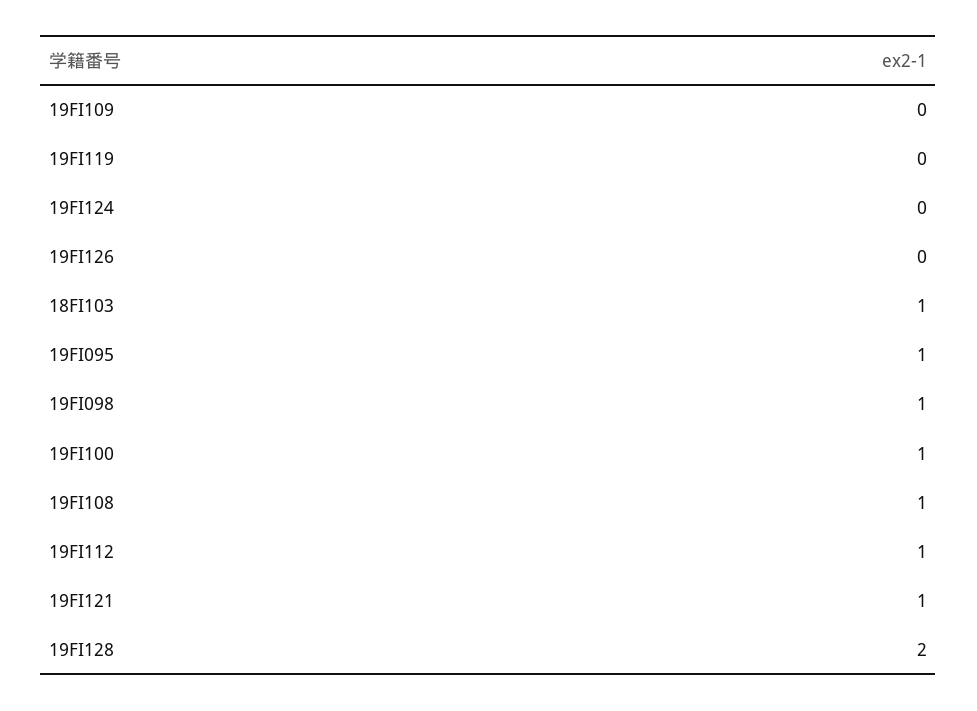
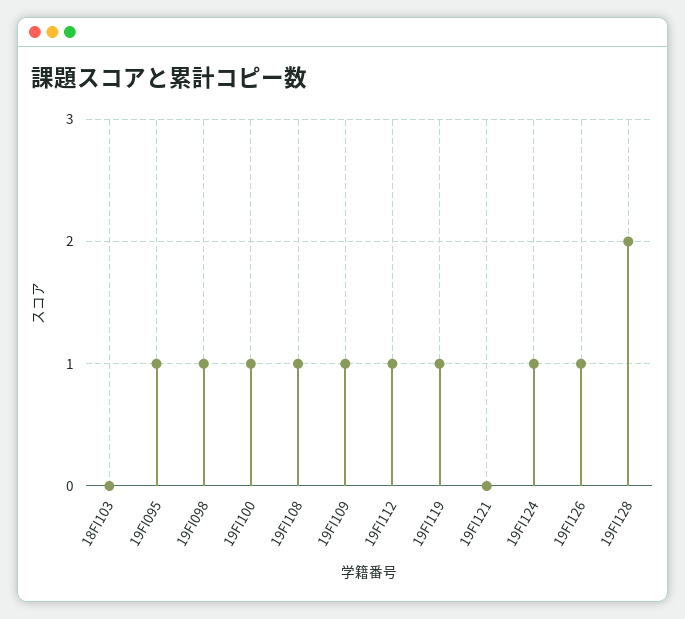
  {
-   "19FI109": 0,
+   "19FI109": 1,
-   "19FI119": 0,
+   "19FI119": 1,
-   "19FI124": 0,
+   "19FI124": 1,
-   "19FI126": 0,
+   "19FI126": 1,
-   "18FI103": 1,
+   "18FI103": 0,
    "19FI095": 1,
    "19FI098": 1,
    "19FI100": 1,
    "19FI108": 1,
    "19FI112": 1,
-   "19FI121": 1,
+   "19FI121": 0,
    "19FI128": 2
  }

